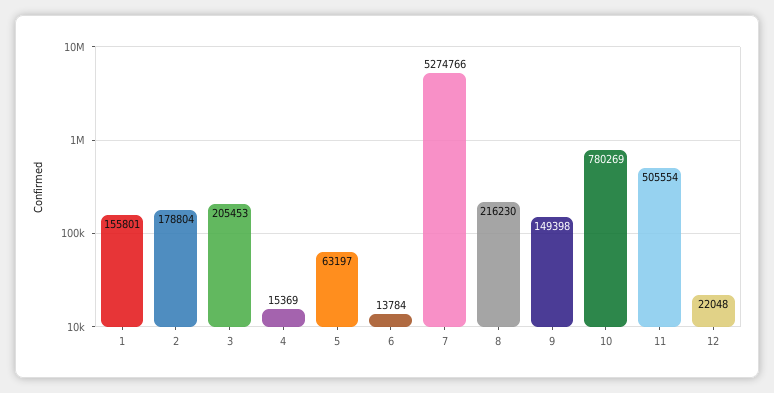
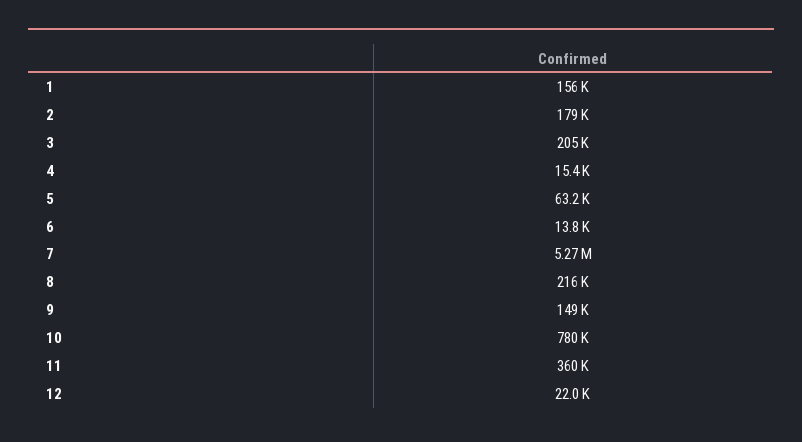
  {
    "1": 155801,
    "2": 178804,
    "3": 205453,
    "4": 15369,
    "5": 63197,
    "6": 13784,
    "7": 5274766,
    "8": 216230,
    "9": 149398,
    "10": 780269,
-   "11": 505554,
+   "11": 360000,
    "12": 22048
  }

